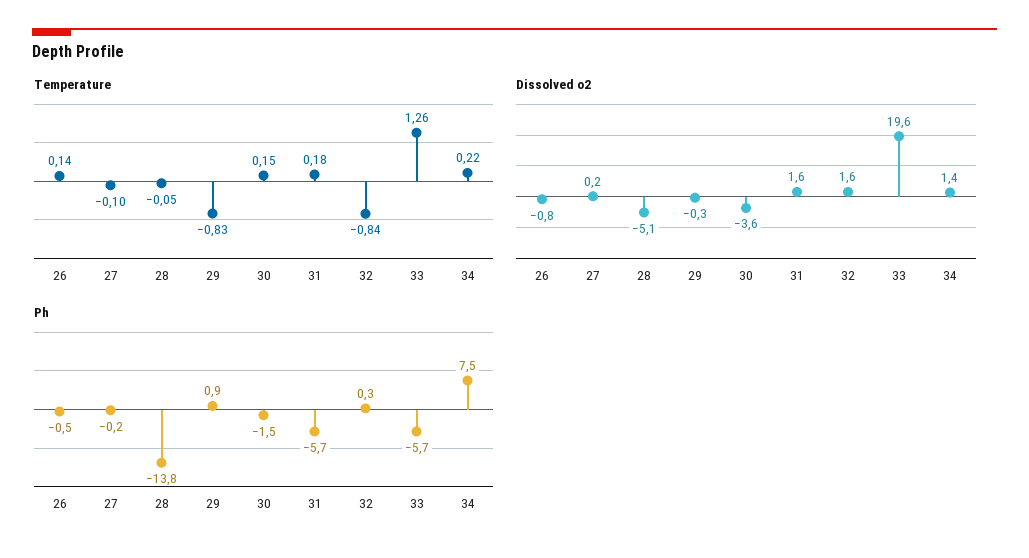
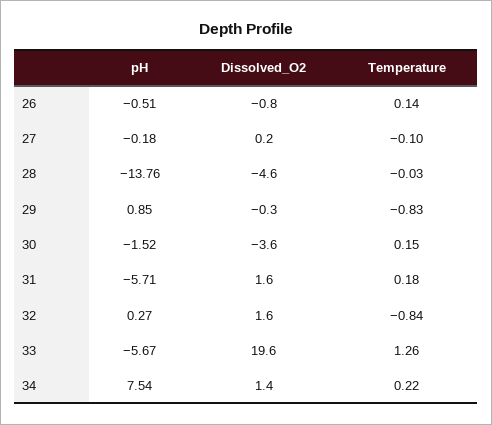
  {
    "Temperature": {
      "26": 0.14,
      "27": -0.1,
-     "28": -0.05,
+     "28": -0.03,
      "29": -0.83,
      "30": 0.15,
      "31": 0.18,
      "32": -0.84,
      "33": 1.26,
      "34": 0.22
    },
    "Dissolved o2": {
      "26": -0.8,
      "27": 0.2,
-     "28": -5.1,
+     "28": -4.6,
      "29": -0.3,
      "30": -3.6,
      "31": 1.6,
      "32": 1.6,
      "33": 19.6,
      "34": 1.4
    },
    "Ph": {
      "26": -0.51,
      "27": -0.18,
      "28": -13.76,
      "29": 0.85,
      "30": -1.52,
      "31": -5.71,
      "32": 0.27,
      "33": -5.67,
      "34": 7.54
    }
  }

